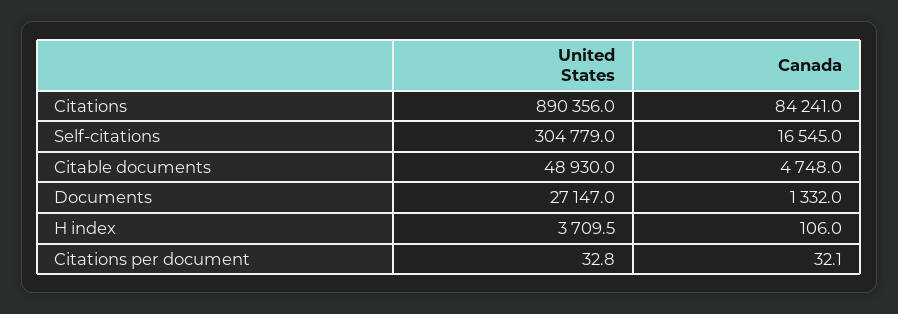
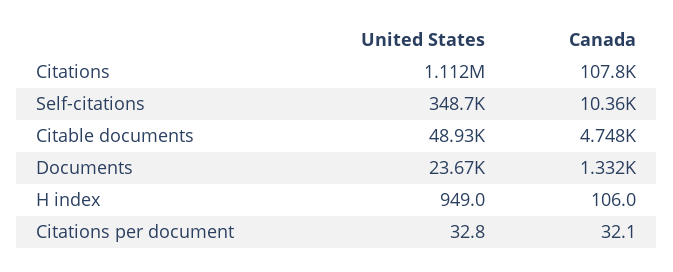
  {
    "United States": {
-     "Citations": 890356,
+     "Citations": 1112000,
-     "Self-citations": 304779,
+     "Self-citations": 348700,
      "Citable documents": 48930,
-     "Documents": 27147,
+     "Documents": 23670,
-     "H index": 3709.5,
+     "H index": 949,
      "Citations per document": 32.8
    },
    "Canada": {
-     "Citations": 84241,
+     "Citations": 107800,
-     "Self-citations": 16545,
+     "Self-citations": 10360,
      "Citable documents": 4748,
      "Documents": 1332,
      "H index": 106,
      "Citations per document": 32.1
    }
  }

